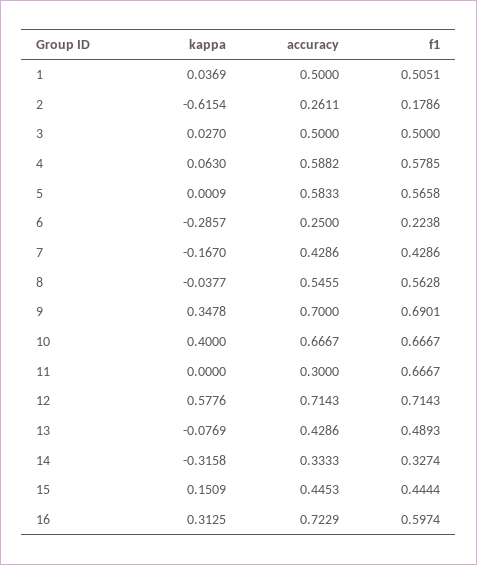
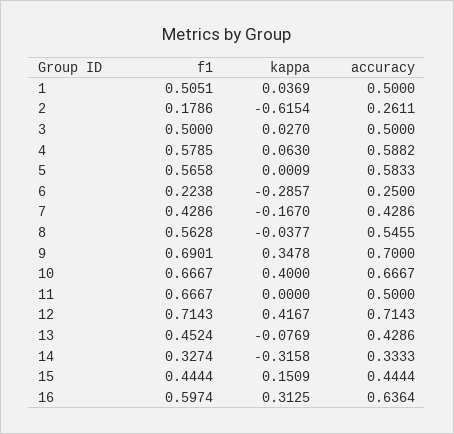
  {
    "kappa": {
      "1": 0.0369,
      "2": -0.6154,
      "3": 0.027,
      "4": 0.063,
      "5": 0.0009,
      "6": -0.2857,
      "7": -0.167,
      "8": -0.0377,
      "9": 0.3478,
      "10": 0.4,
      "11": 0,
-     "12": 0.5776,
+     "12": 0.4167,
      "13": -0.0769,
      "14": -0.3158,
      "15": 0.1509,
      "16": 0.3125
    },
    "accuracy": {
      "1": 0.5,
      "2": 0.2611,
      "3": 0.5,
      "4": 0.5882,
      "5": 0.5833,
      "6": 0.25,
      "7": 0.4286,
      "8": 0.5455,
      "9": 0.7,
      "10": 0.6667,
-     "11": 0.3,
+     "11": 0.5,
      "12": 0.7143,
      "13": 0.4286,
      "14": 0.3333,
-     "15": 0.4453,
+     "15": 0.4444,
-     "16": 0.7229
+     "16": 0.6364
    },
    "f1": {
      "1": 0.5051,
      "2": 0.1786,
      "3": 0.5,
      "4": 0.5785,
      "5": 0.5658,
      "6": 0.2238,
      "7": 0.4286,
      "8": 0.5628,
      "9": 0.6901,
      "10": 0.6667,
      "11": 0.6667,
      "12": 0.7143,
-     "13": 0.4893,
+     "13": 0.4524,
      "14": 0.3274,
      "15": 0.4444,
      "16": 0.5974
    }
  }

